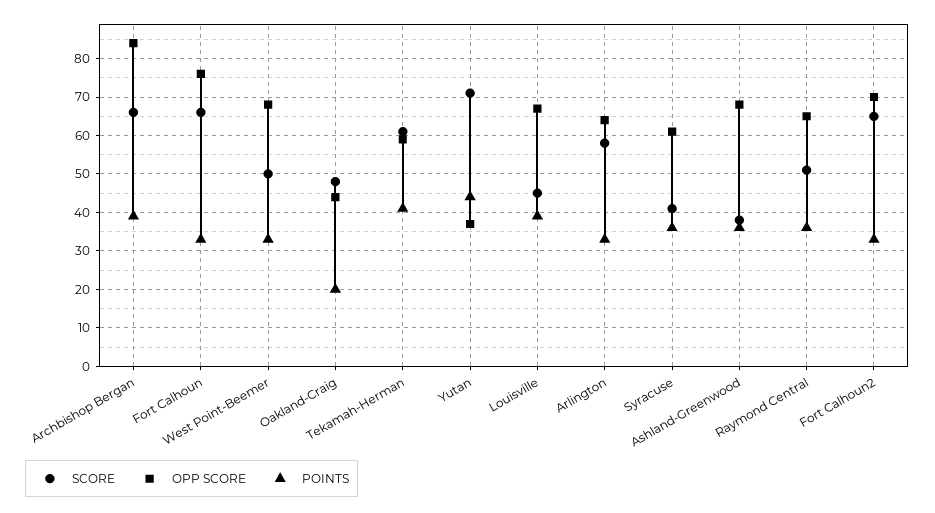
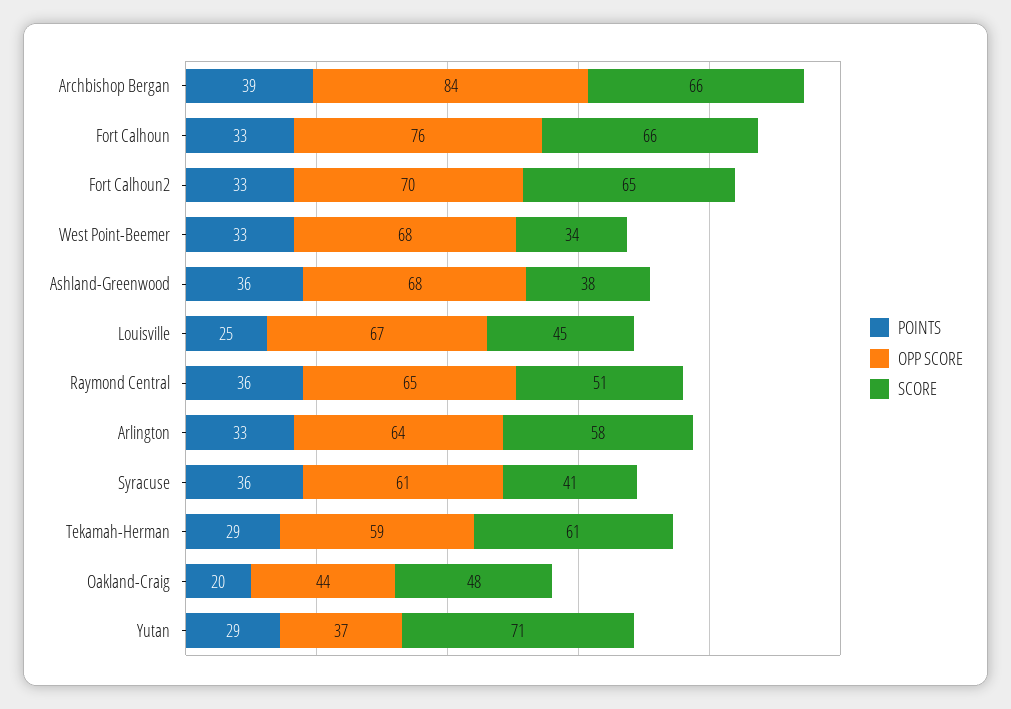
  {
    "SCORE": {
      "Archbishop Bergan": 66,
      "Fort Calhoun": 66,
-     "West Point-Beemer": 50,
+     "West Point-Beemer": 34,
      "Oakland-Craig": 48,
      "Tekamah-Herman": 61,
      "Yutan": 71,
      "Louisville": 45,
      "Arlington": 58,
      "Syracuse": 41,
      "Ashland-Greenwood": 38,
      "Raymond Central": 51,
      "Fort Calhoun2": 65
    },
    "OPP SCORE": {
      "Archbishop Bergan": 84,
      "Fort Calhoun": 76,
      "West Point-Beemer": 68,
      "Oakland-Craig": 44,
      "Tekamah-Herman": 59,
      "Yutan": 37,
      "Louisville": 67,
      "Arlington": 64,
      "Syracuse": 61,
      "Ashland-Greenwood": 68,
      "Raymond Central": 65,
      "Fort Calhoun2": 70
    },
    "POINTS": {
      "Archbishop Bergan": 39,
      "Fort Calhoun": 33,
      "West Point-Beemer": 33,
      "Oakland-Craig": 20,
-     "Tekamah-Herman": 40,
+     "Tekamah-Herman": 29,
-     "Yutan": 45,
+     "Yutan": 29,
-     "Louisville": 40,
+     "Louisville": 25,
      "Arlington": 33,
      "Syracuse": 36,
      "Ashland-Greenwood": 36,
      "Raymond Central": 36,
      "Fort Calhoun2": 33
    }
  }

